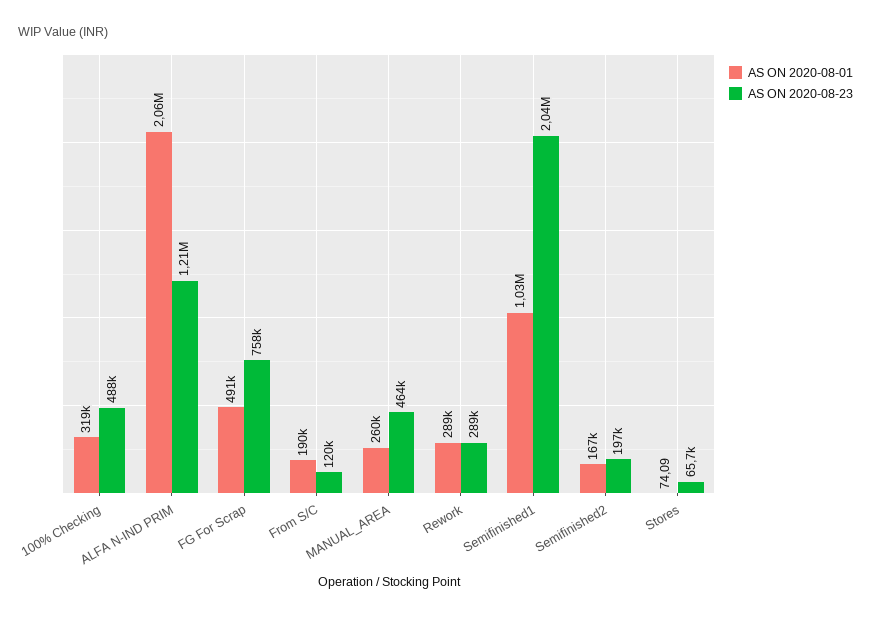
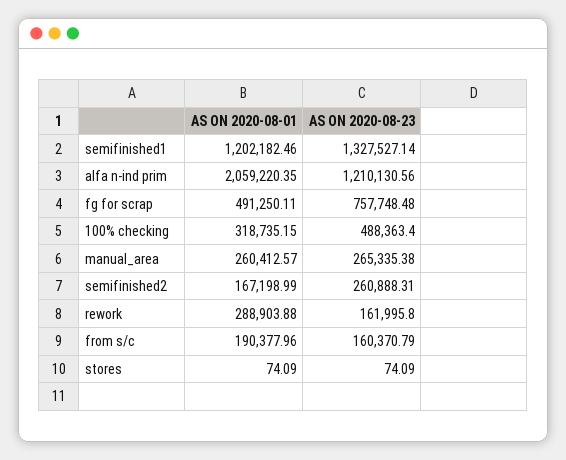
  {
    "AS ON 2020-08-01": {
      "100% Checking": 318735.15,
      "ALFA N-IND PRIM": 2059220.35,
      "FG For Scrap": 491250.11,
      "From S/C": 190377.96,
      "MANUAL_AREA": 260412.57,
      "Rework": 288903.88,
-     "Semifinished1": 1030000,
+     "Semifinished1": 1202182.46,
      "Semifinished2": 167198.99,
      "Stores": 74.09
    },
    "AS ON 2020-08-23": {
      "100% Checking": 488363.4,
      "ALFA N-IND PRIM": 1210130.56,
      "FG For Scrap": 757748.48,
-     "From S/C": 120000,
+     "From S/C": 160370.79,
-     "MANUAL_AREA": 464000,
+     "MANUAL_AREA": 265335.38,
-     "Rework": 289000,
+     "Rework": 161995.8,
-     "Semifinished1": 2040000,
+     "Semifinished1": 1327527.14,
-     "Semifinished2": 197000,
+     "Semifinished2": 260888.31,
-     "Stores": 65700
+     "Stores": 74.09
    }
  }

